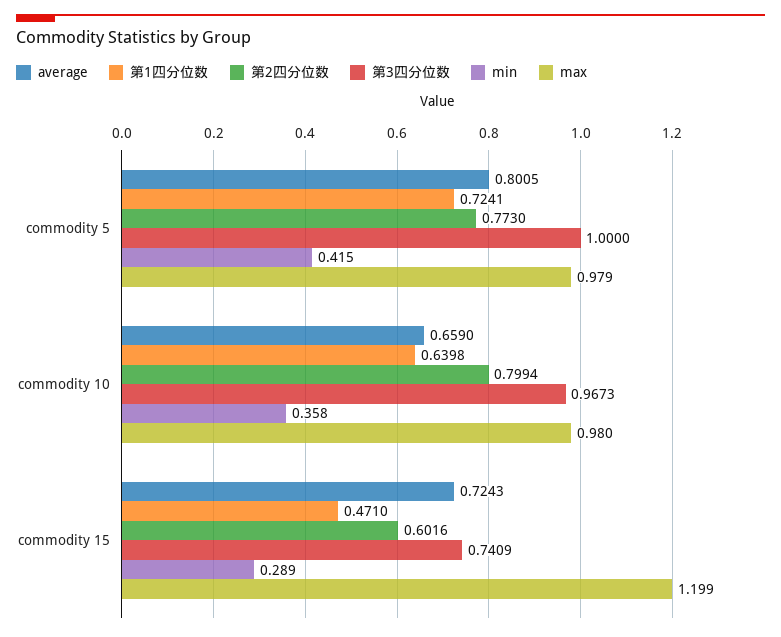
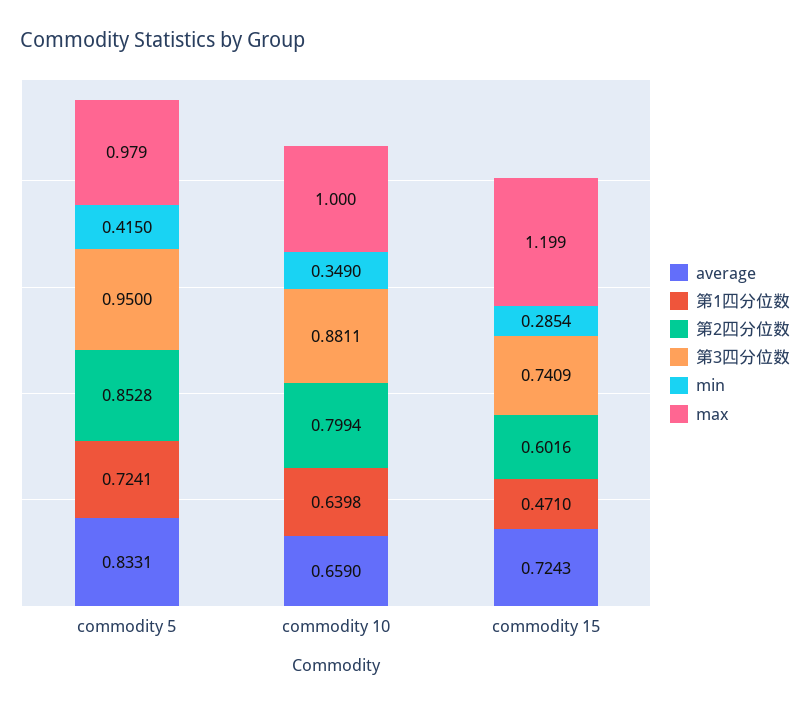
  {
    "average": {
-     "commodity 5": 0.8005,
+     "commodity 5": 0.8331,
      "commodity 10": 0.659,
      "commodity 15": 0.7243
    },
    "第1四分位数": {
      "commodity 5": 0.7241,
      "commodity 10": 0.6398,
      "commodity 15": 0.471
    },
    "第2四分位数": {
-     "commodity 5": 0.773,
+     "commodity 5": 0.8528,
      "commodity 10": 0.7994,
      "commodity 15": 0.6016
    },
    "第3四分位数": {
-     "commodity 5": 1,
+     "commodity 5": 0.95,
-     "commodity 10": 0.9673,
+     "commodity 10": 0.8811,
      "commodity 15": 0.7409
    },
    "min": {
      "commodity 5": 0.415,
-     "commodity 10": 0.358,
+     "commodity 10": 0.349,
-     "commodity 15": 0.289
+     "commodity 15": 0.2854
    },
    "max": {
      "commodity 5": 0.979,
-     "commodity 10": 0.98,
+     "commodity 10": 1,
      "commodity 15": 1.199
    }
  }

